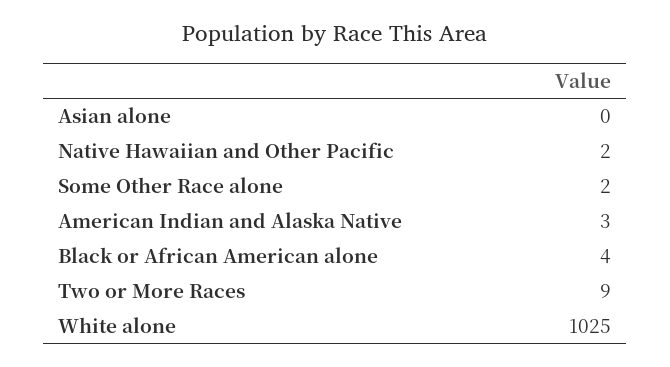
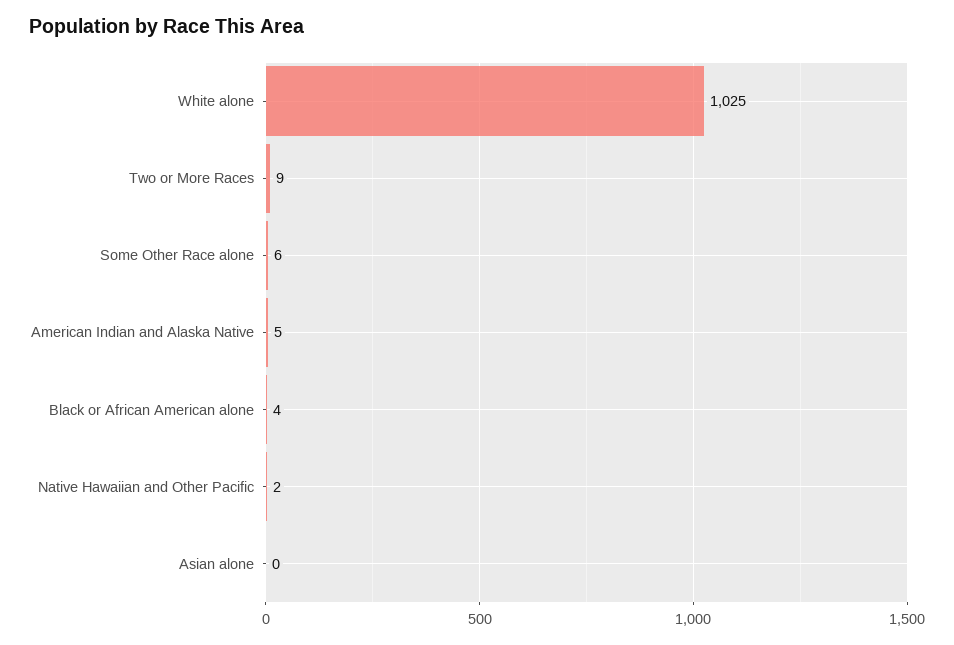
  {
    "Asian alone": 0,
    "Native Hawaiian and Other Pacific": 2,
-   "Some Other Race alone": 2,
+   "Some Other Race alone": 6,
-   "American Indian and Alaska Native": 3,
+   "American Indian and Alaska Native": 5,
    "Black or African American alone": 4,
    "Two or More Races": 9,
    "White alone": 1025
  }

